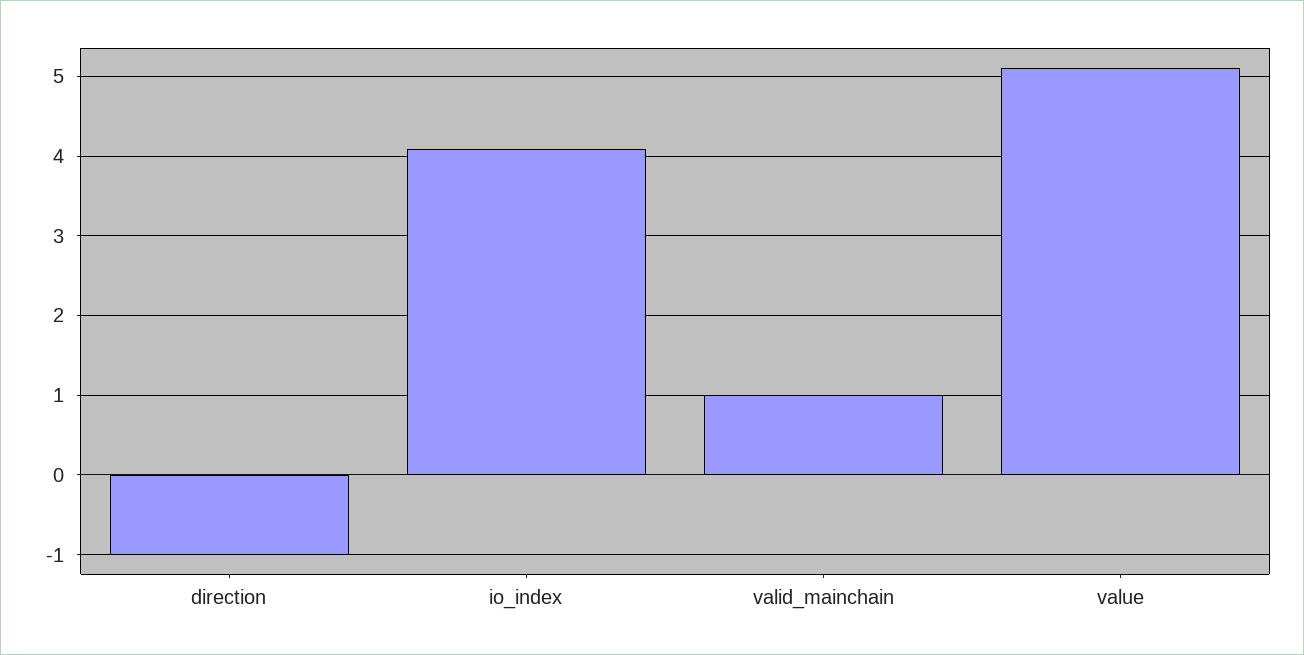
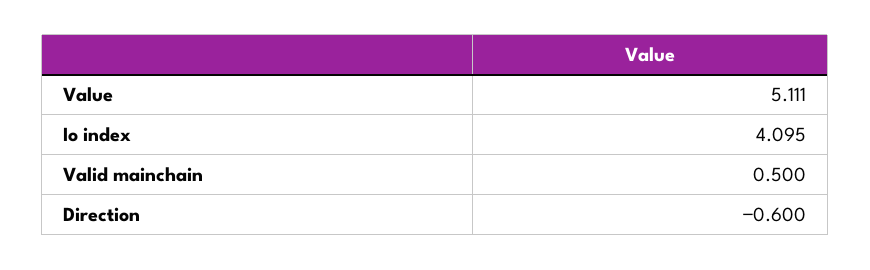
  {
-   "direction": -1,
+   "direction": -0.6,
    "io_index": 4.095,
-   "valid_mainchain": 1,
+   "valid_mainchain": 0.5,
    "value": 5.111
  }

